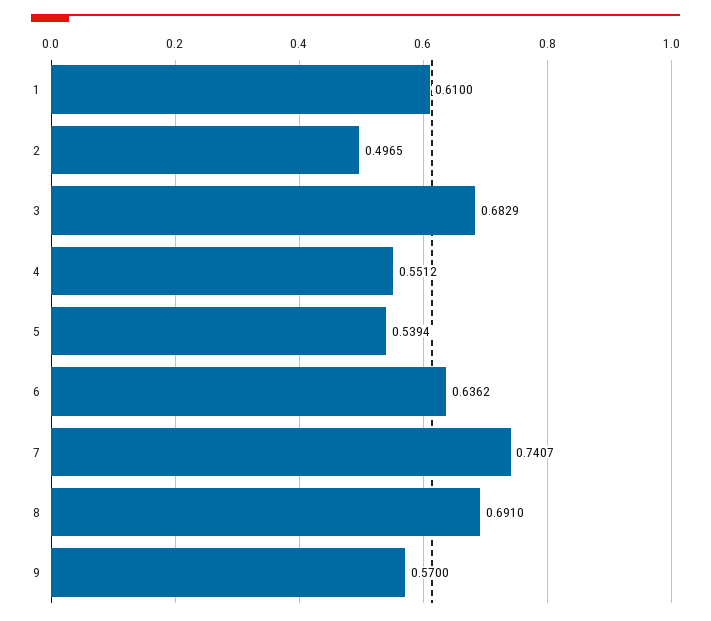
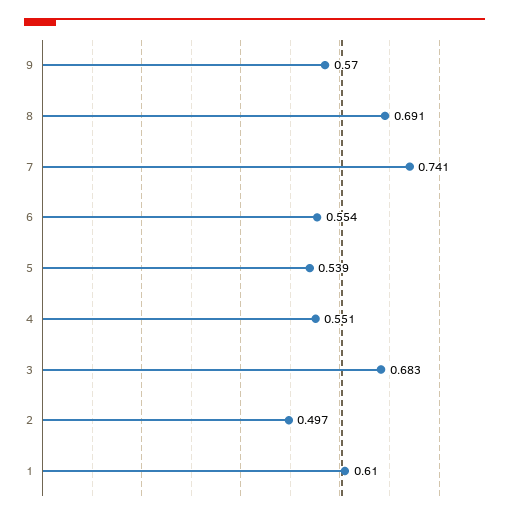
  {
    "1": 0.61,
    "2": 0.4965,
    "3": 0.6829,
    "4": 0.5512,
    "5": 0.5394,
-   "6": 0.6362,
+   "6": 0.554,
    "7": 0.7407,
    "8": 0.691,
    "9": 0.57
  }

